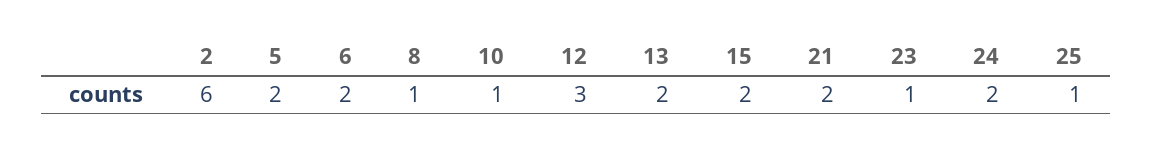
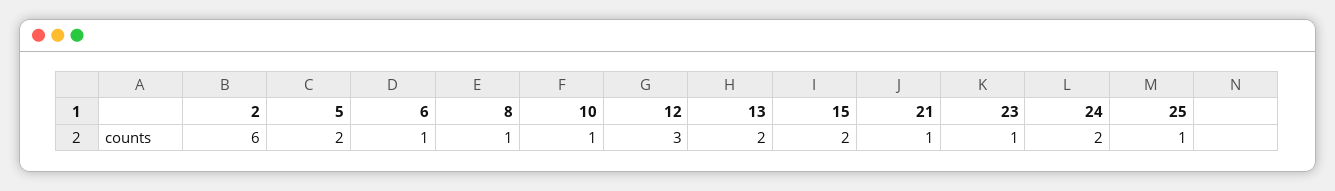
  {
    "2": 6,
    "5": 2,
-   "6": 2,
+   "6": 1,
    "8": 1,
    "10": 1,
    "12": 3,
    "13": 2,
    "15": 2,
-   "21": 2,
+   "21": 1,
    "23": 1,
    "24": 2,
    "25": 1
  }

